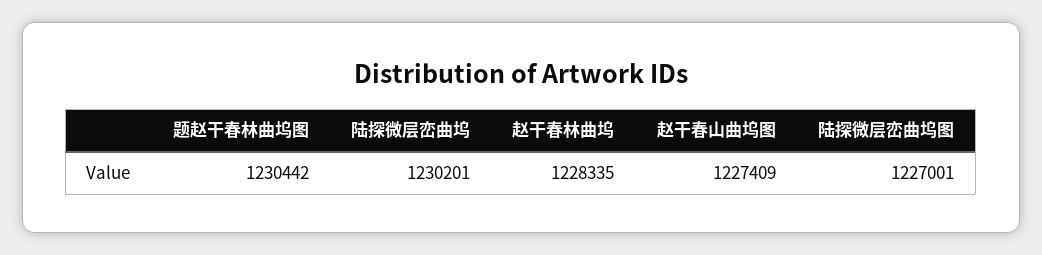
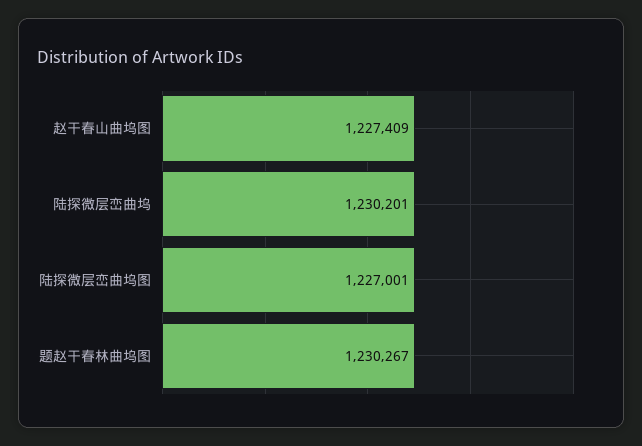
  {
-   "题赵干春林曲坞图": 1230442,
+   "题赵干春林曲坞图": 1230267,
    "陆探微层峦曲坞": 1230201,
-   "赵干春林曲坞": 1228335,
    "赵干春山曲坞图": 1227409,
    "陆探微层峦曲坞图": 1227001
  }

